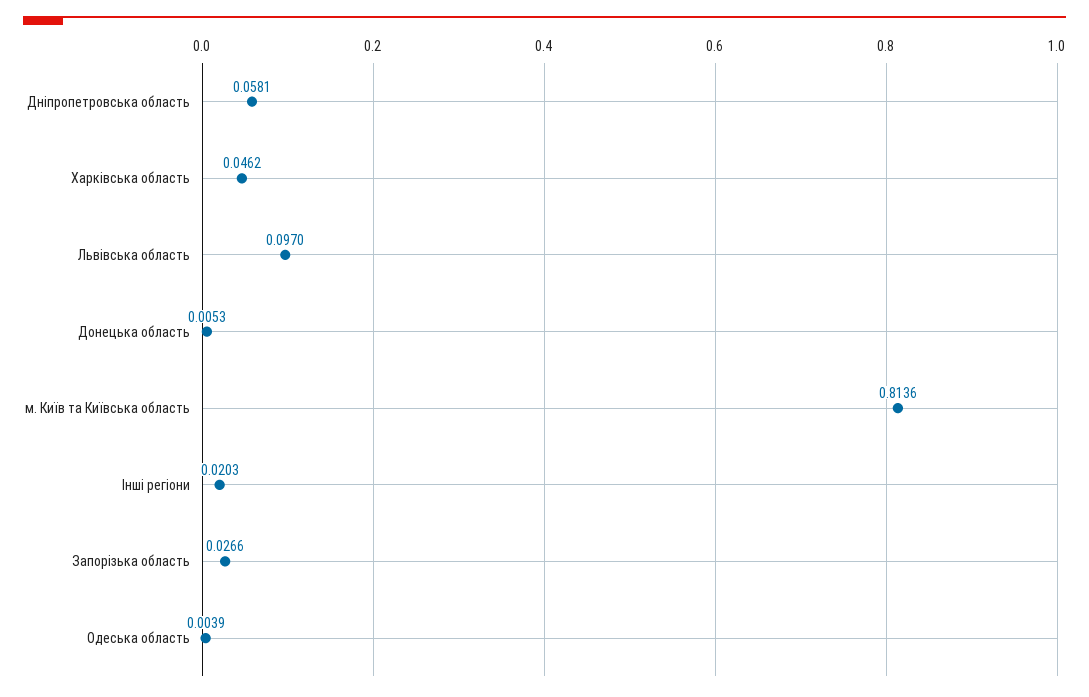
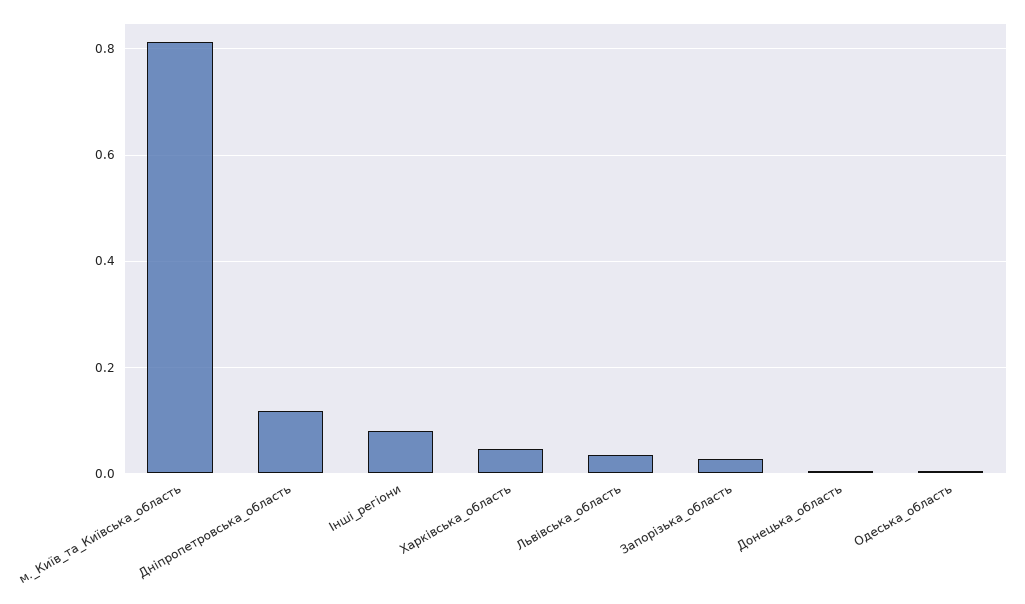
  {
-   "Дніпропетровська область": 0.0581,
+   "Дніпропетровська область": 0.12,
    "Харківська область": 0.0462,
-   "Львівська область": 0.097,
+   "Львівська область": 0.04,
    "Донецька область": 0.0053,
    "м. Київ та Київська область": 0.8136,
-   "Інші регіони": 0.0203,
+   "Інші регіони": 0.08,
    "Запорізька область": 0.0266,
    "Одеська область": 0.0039
  }

